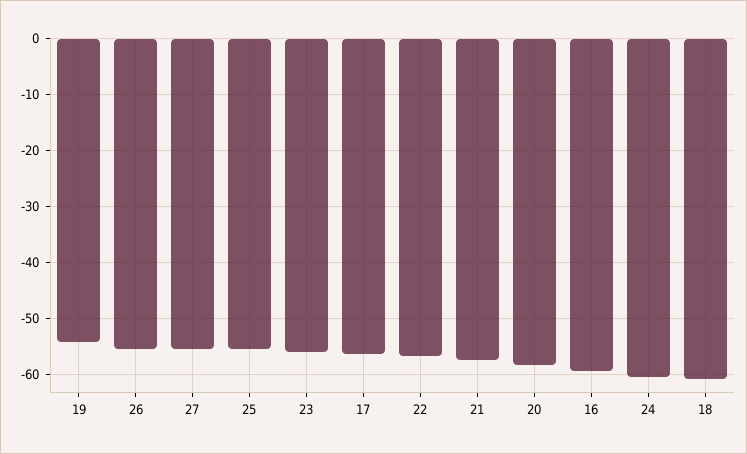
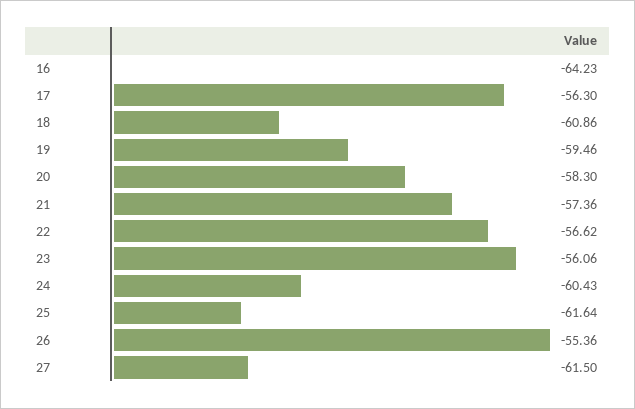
  {
-   "19": -54,
+   "19": -59.46,
    "26": -55.36,
-   "27": -56,
+   "27": -61.5,
-   "25": -56,
+   "25": -61.64,
    "23": -56.06,
    "17": -56.3,
    "22": -56.62,
    "21": -57.36,
    "20": -58.3,
-   "16": -60,
+   "16": -64.23,
    "24": -60.43,
    "18": -60.86
  }

